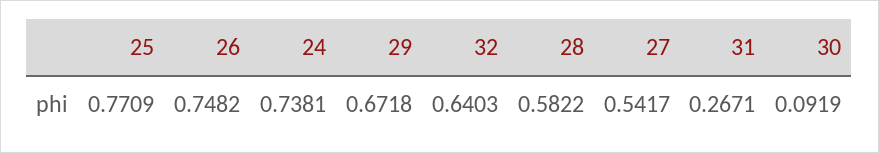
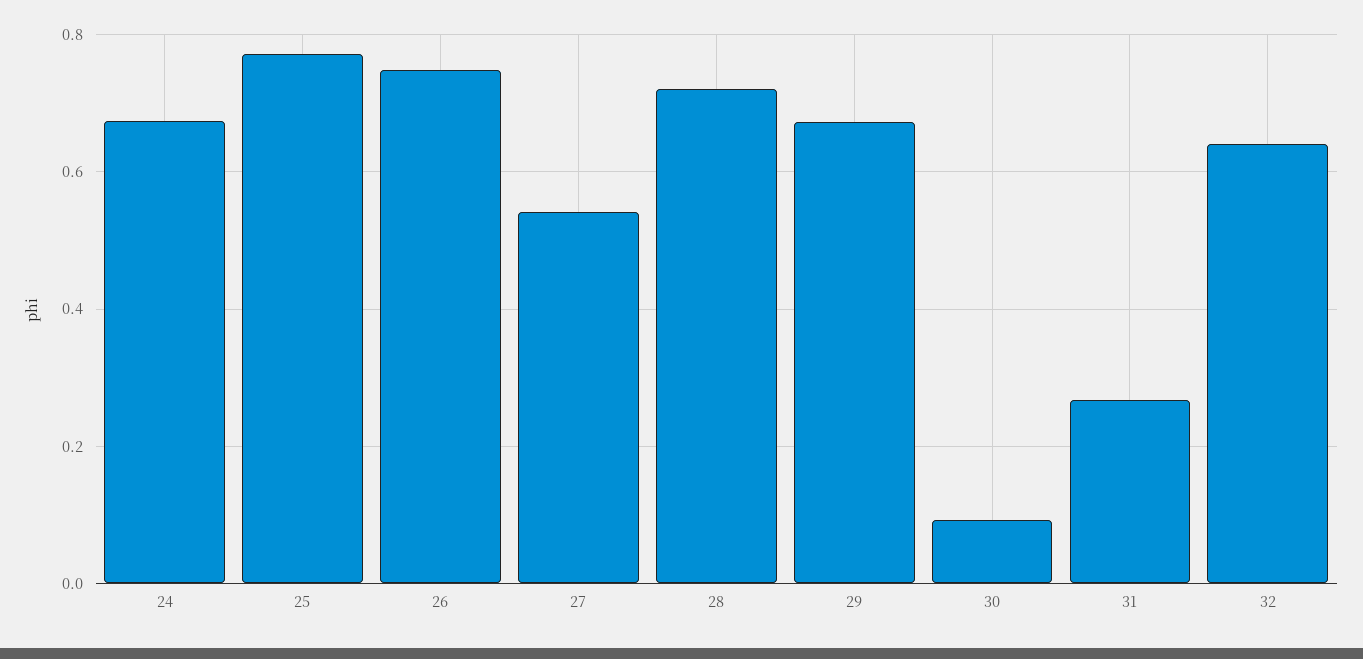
  {
    "25": 0.7709,
    "26": 0.7482,
-   "24": 0.7381,
+   "24": 0.68,
    "29": 0.6718,
    "32": 0.6403,
-   "28": 0.5822,
+   "28": 0.72,
    "27": 0.5417,
    "31": 0.2671,
    "30": 0.0919
  }

